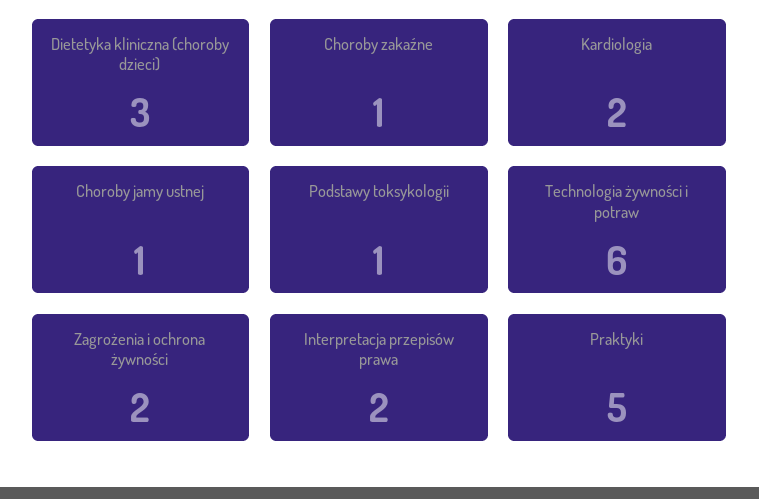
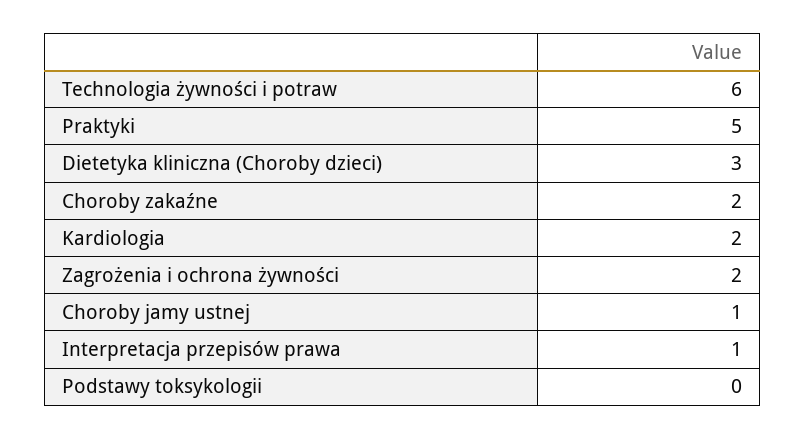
  {
    "Dietetyka kliniczna (choroby dzieci)": 3,
-   "Choroby zakaźne": 1,
+   "Choroby zakaźne": 2,
    "Kardiologia": 2,
    "Choroby jamy ustnej": 1,
-   "Podstawy toksykologii": 1,
+   "Podstawy toksykologii": 0,
    "Technologia żywności i potraw": 6,
    "Zagrożenia i ochrona żywności": 2,
-   "Interpretacja przepisów prawa": 2,
+   "Interpretacja przepisów prawa": 1,
    "Praktyki": 5
  }

